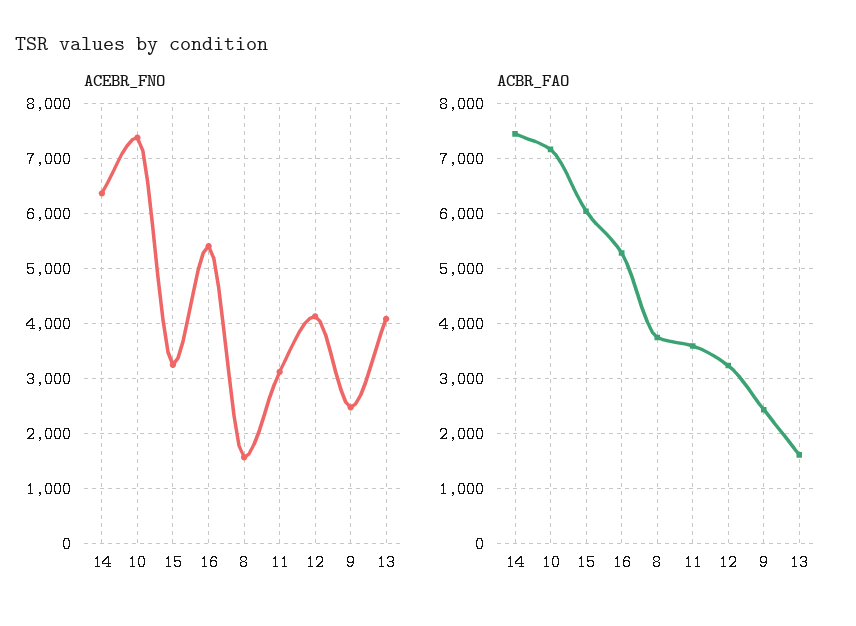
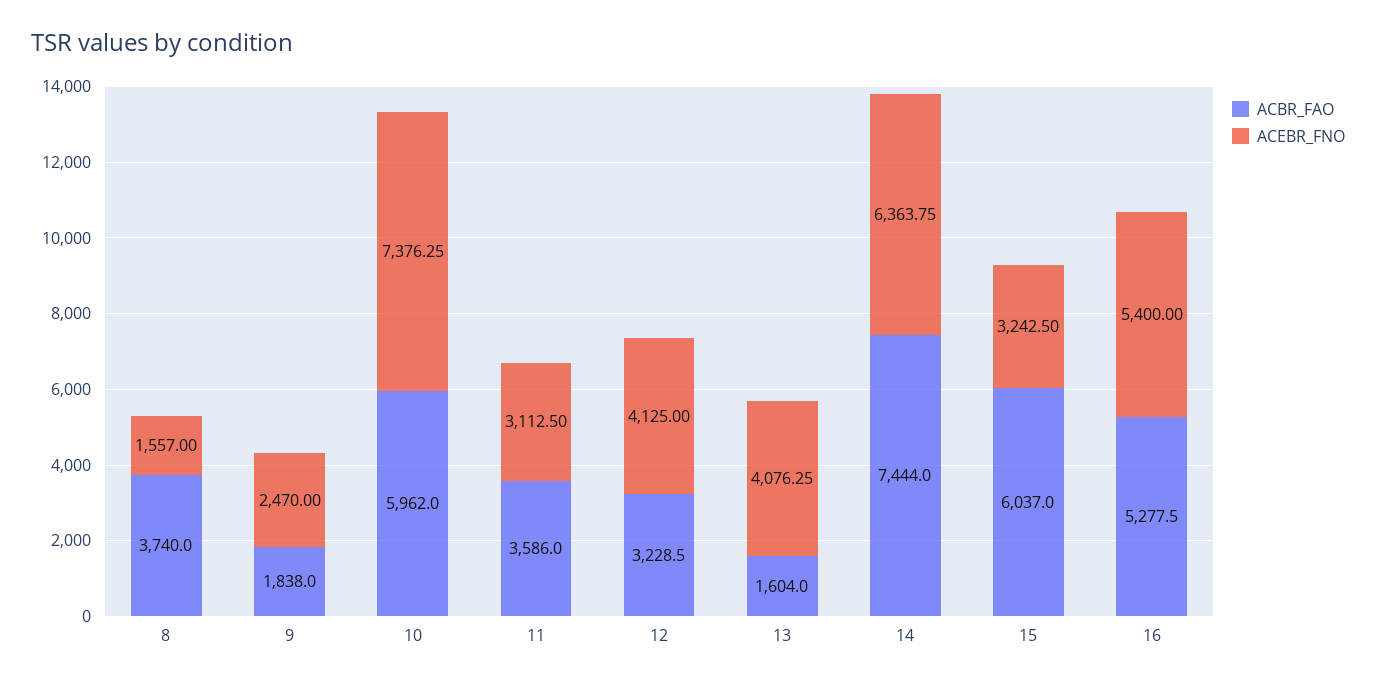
  {
    "ACEBR_FNO": {
      "14": 6363.75,
      "10": 7376.25,
      "15": 3242.5,
      "16": 5400,
      "8": 1557,
      "11": 3112.5,
      "12": 4125,
      "9": 2470,
      "13": 4076.25
    },
    "ACBR_FAO": {
      "14": 7444,
-     "10": 7200,
+     "10": 5962,
      "15": 6037,
      "16": 5277.5,
      "8": 3740,
      "11": 3586,
      "12": 3228.5,
-     "9": 2400,
+     "9": 1838,
      "13": 1604
    }
  }

